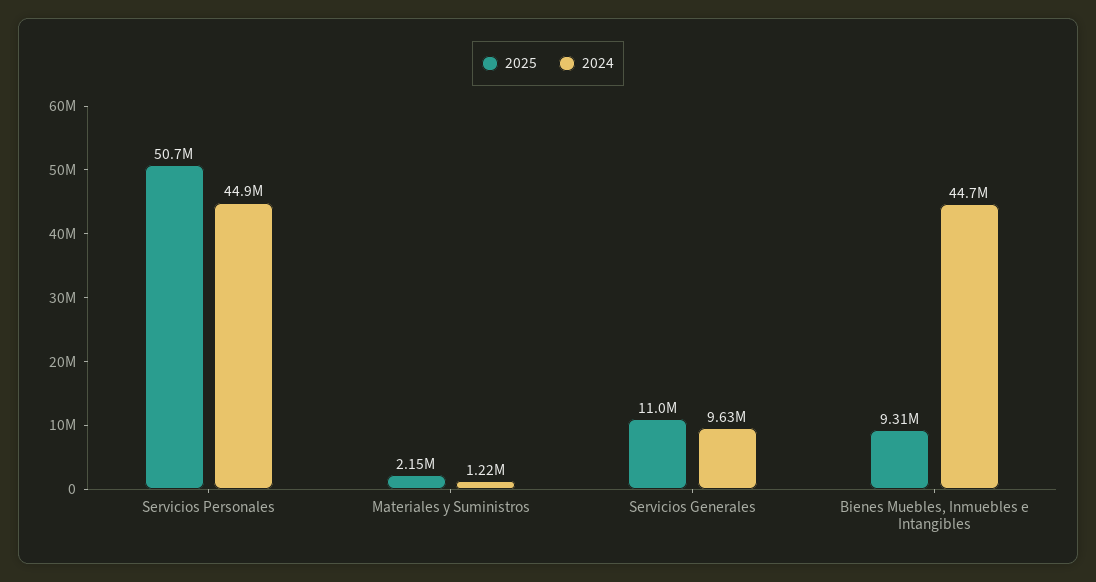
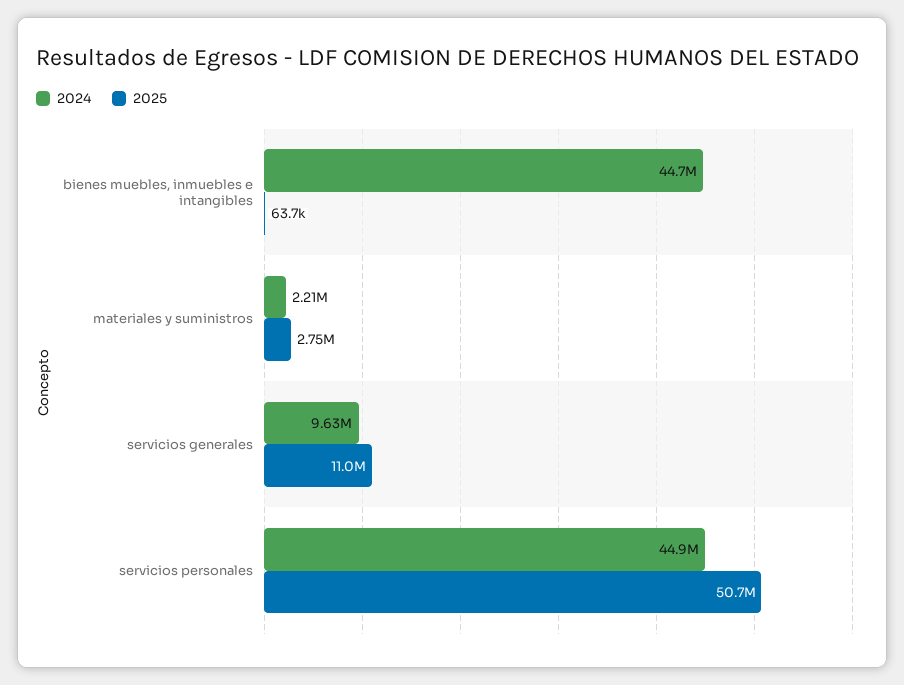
  {
    "2025": {
      "Servicios Personales": 50700000,
-     "Materiales y Suministros": 2150000,
+     "Materiales y Suministros": 2750000,
      "Servicios Generales": 11000000,
-     "Bienes Muebles, Inmuebles e Intangibles": 9310000
+     "Bienes Muebles, Inmuebles e Intangibles": 63700
    },
    "2024": {
      "Servicios Personales": 44900000,
-     "Materiales y Suministros": 1220000,
+     "Materiales y Suministros": 2210000,
      "Servicios Generales": 9630000,
      "Bienes Muebles, Inmuebles e Intangibles": 44700000
    }
  }

